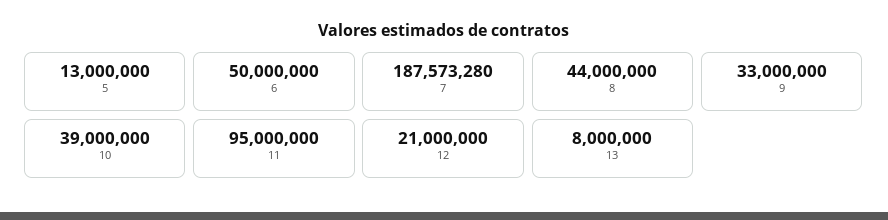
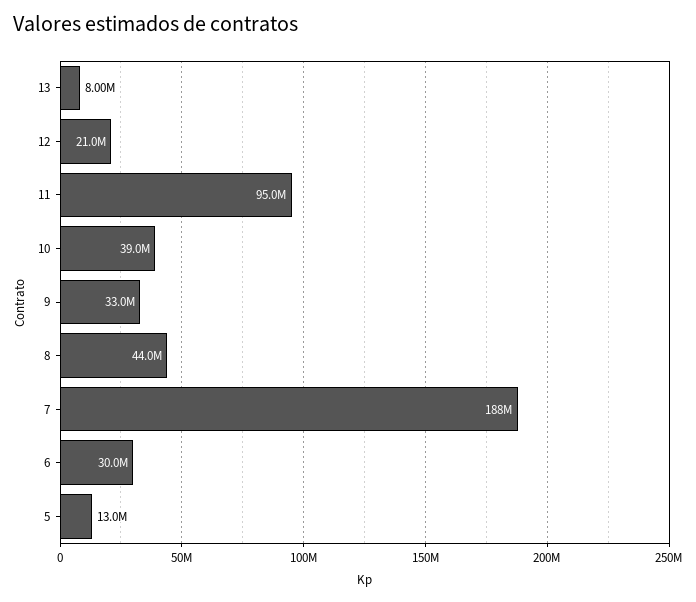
  {
    "5": 13000000,
-   "6": 50000000,
+   "6": 30000000,
    "7": 187573280,
    "8": 44000000,
    "9": 33000000,
    "10": 39000000,
    "11": 95000000,
    "12": 21000000,
    "13": 8000000
  }

